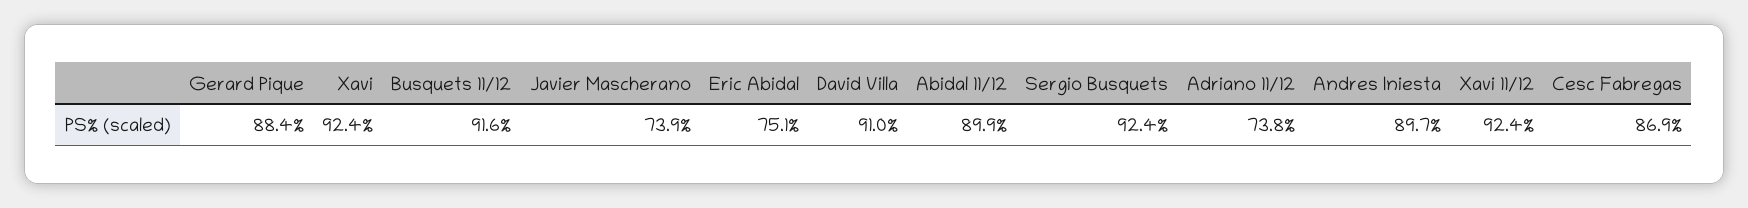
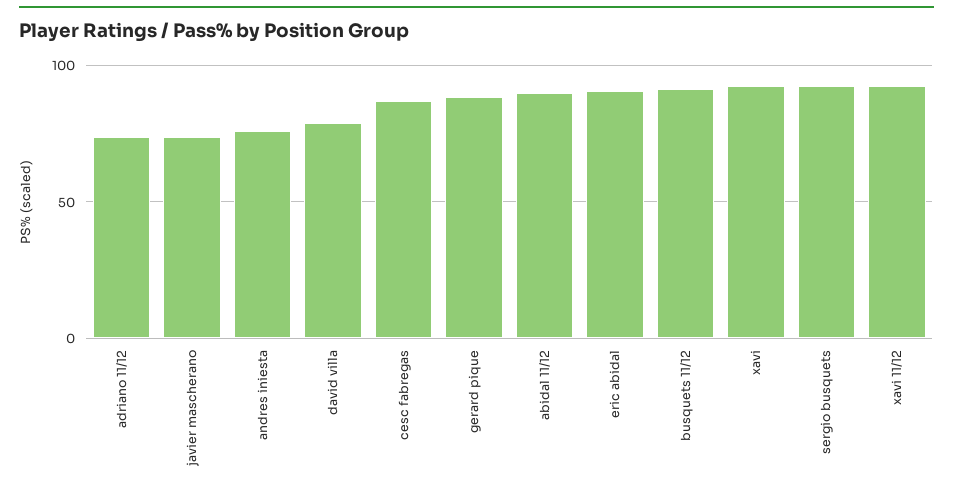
  {
    "Gerard Pique": 88.4,
    "Xavi": 92.4,
    "Busquets 11/12": 91.6,
    "Javier Mascherano": 73.9,
-   "Eric Abidal": 75.1,
+   "Eric Abidal": 90,
-   "David Villa": 91,
+   "David Villa": 80,
    "Abidal 11/12": 89.9,
    "Sergio Busquets": 92.4,
    "Adriano 11/12": 73.8,
-   "Andres Iniesta": 89.7,
+   "Andres Iniesta": 75,
    "Xavi 11/12": 92.4,
    "Cesc Fabregas": 86.9
  }

